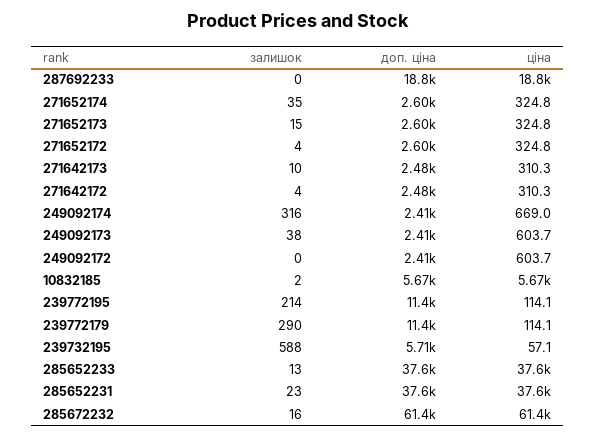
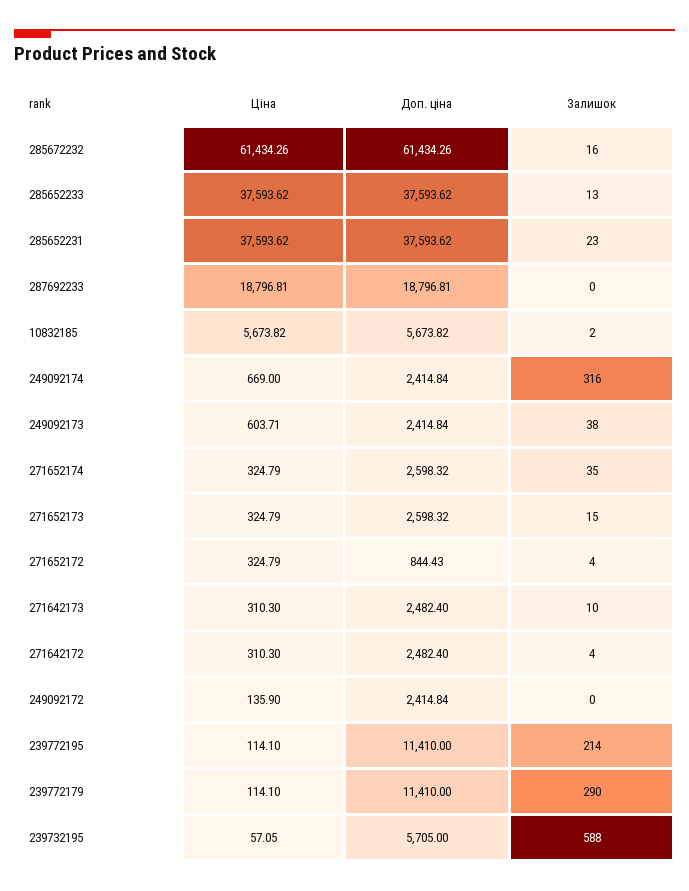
  {
    "залишок": {
      "287692233": 0,
      "271652174": 35,
      "271652173": 15,
      "271652172": 4,
      "271642173": 10,
      "271642172": 4,
      "249092174": 316,
      "249092173": 38,
      "249092172": 0,
      "10832185": 2,
      "239772195": 214,
      "239772179": 290,
      "239732195": 588,
      "285652233": 13,
      "285652231": 23,
      "285672232": 16
    },
    "доп. ціна": {
      "287692233": 18796.81,
      "271652174": 2598.32,
      "271652173": 2598.32,
-     "271652172": 2600,
+     "271652172": 844.43,
      "271642173": 2482.4,
      "271642172": 2482.4,
      "249092174": 2414.84,
      "249092173": 2414.84,
      "249092172": 2414.84,
      "10832185": 5673.82,
      "239772195": 11410,
      "239772179": 11410,
      "239732195": 5705,
      "285652233": 37593.62,
      "285652231": 37593.62,
      "285672232": 61434.26
    },
    "ціна": {
      "287692233": 18796.81,
      "271652174": 324.79,
      "271652173": 324.79,
      "271652172": 324.79,
      "271642173": 310.3,
      "271642172": 310.3,
      "249092174": 669,
      "249092173": 603.71,
-     "249092172": 603.7,
+     "249092172": 135.9,
      "10832185": 5673.82,
      "239772195": 114.1,
      "239772179": 114.1,
      "239732195": 57.05,
      "285652233": 37593.62,
      "285652231": 37593.62,
      "285672232": 61434.26
    }
  }

